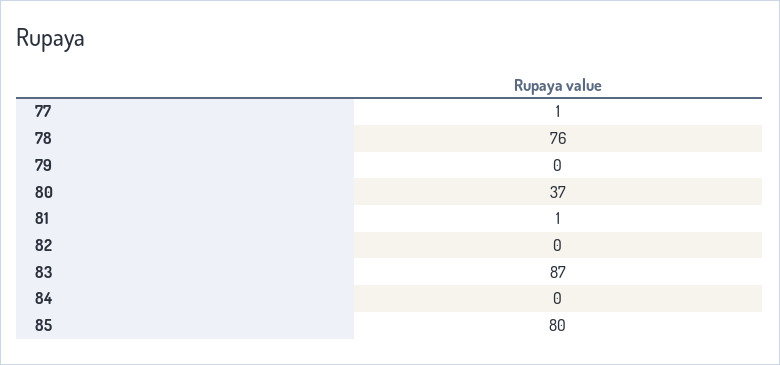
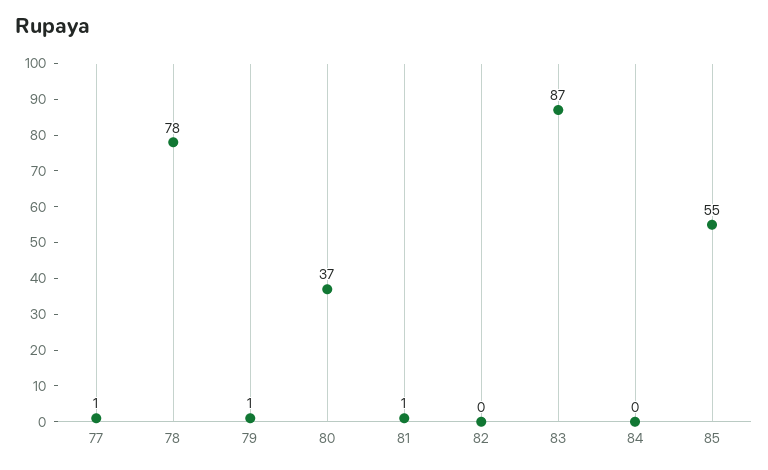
  {
    "77": 1,
-   "78": 76,
+   "78": 78,
-   "79": 0,
+   "79": 1,
    "80": 37,
    "81": 1,
    "82": 0,
    "83": 87,
    "84": 0,
-   "85": 80
+   "85": 55
  }

